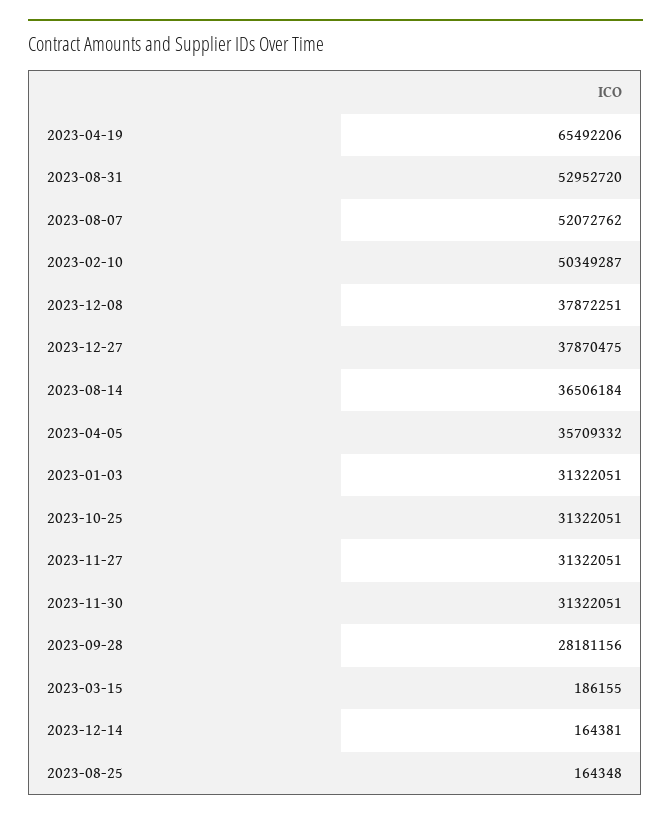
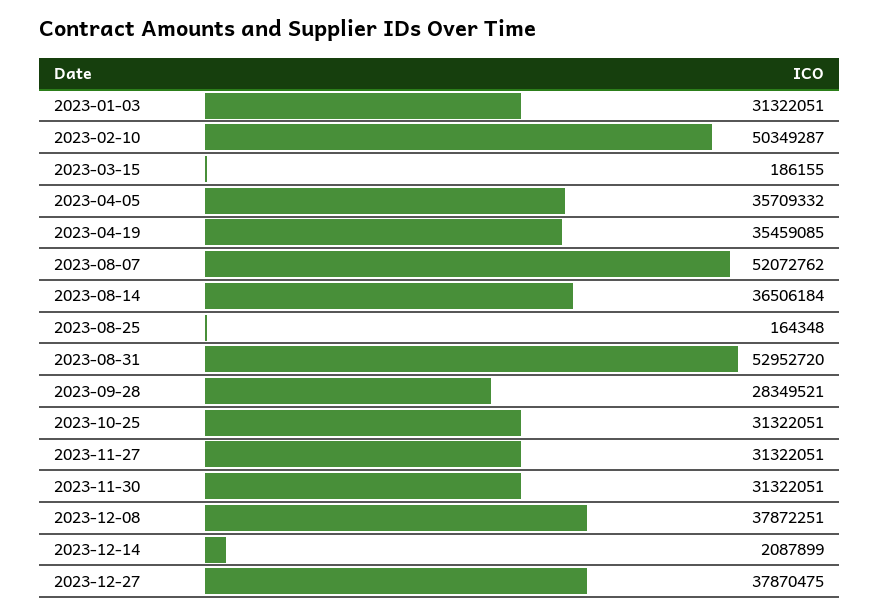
  {
-   "2023-04-19": 65492206,
+   "2023-04-19": 35459085,
    "2023-08-31": 52952720,
    "2023-08-07": 52072762,
    "2023-02-10": 50349287,
    "2023-12-08": 37872251,
    "2023-12-27": 37870475,
    "2023-08-14": 36506184,
    "2023-04-05": 35709332,
    "2023-01-03": 31322051,
    "2023-10-25": 31322051,
    "2023-11-27": 31322051,
    "2023-11-30": 31322051,
-   "2023-09-28": 28181156,
+   "2023-09-28": 28349521,
    "2023-03-15": 186155,
-   "2023-12-14": 164381,
+   "2023-12-14": 2087899,
    "2023-08-25": 164348
  }

